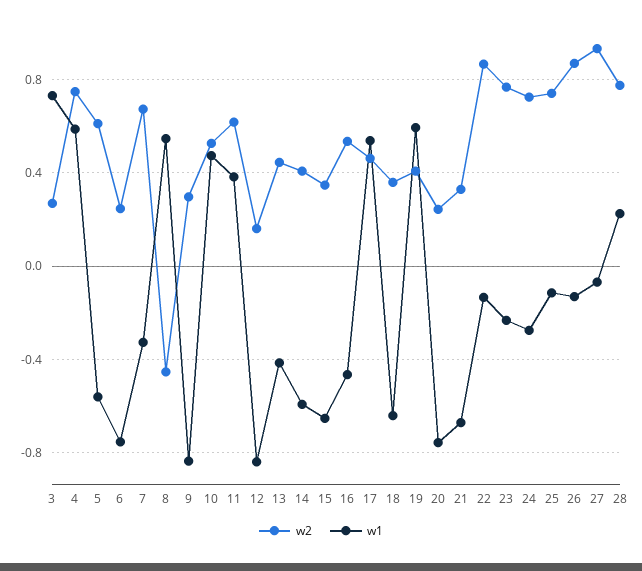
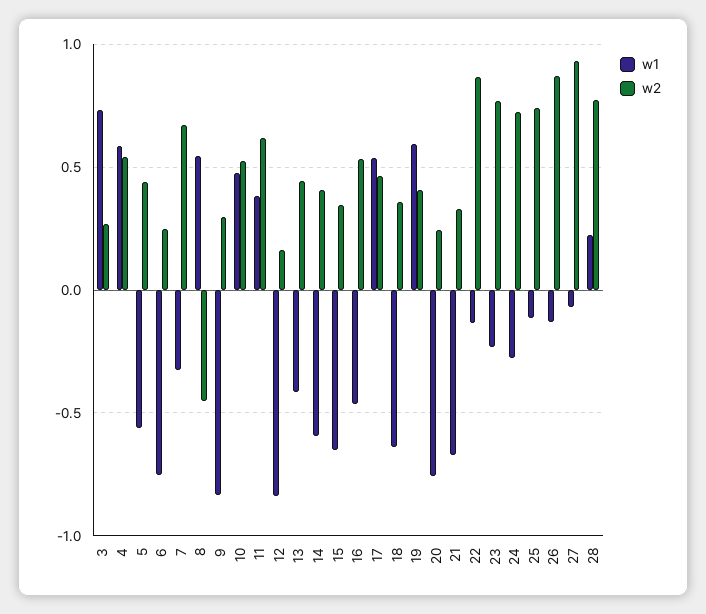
  {
    "w2": {
      "3": 0.25,
-     "4": 0.75,
+     "4": 0.55,
-     "5": 0.6,
+     "5": 0.45,
      "6": 0.25,
      "7": 0.65,
      "8": -0.45,
      "9": 0.3,
      "10": 0.55,
      "11": 0.6,
      "12": 0.15,
      "13": 0.45,
      "14": 0.4,
      "15": 0.35,
      "16": 0.55,
      "17": 0.45,
      "18": 0.35,
      "19": 0.4,
      "20": 0.25,
      "21": 0.35,
      "22": 0.85,
      "23": 0.75,
      "24": 0.7,
      "25": 0.75,
      "26": 0.85,
      "27": 0.95,
      "28": 0.75
    },
    "w1": {
      "3": 0.75,
      "4": 0.6,
      "5": -0.55,
      "6": -0.75,
      "7": -0.35,
      "8": 0.55,
      "9": -0.85,
      "10": 0.45,
      "11": 0.4,
      "12": -0.85,
      "13": -0.4,
      "14": -0.6,
      "15": -0.65,
      "16": -0.45,
      "17": 0.55,
      "18": -0.65,
      "19": 0.6,
      "20": -0.75,
      "21": -0.65,
      "22": -0.15,
      "23": -0.25,
      "24": -0.3,
      "25": -0.1,
      "26": -0.15,
      "27": -0.05,
      "28": 0.25
    }
  }

